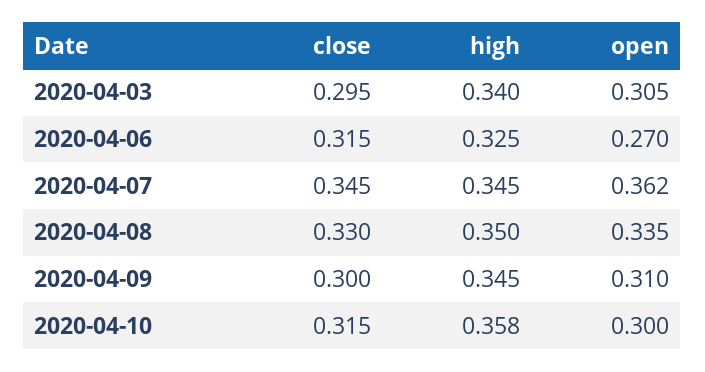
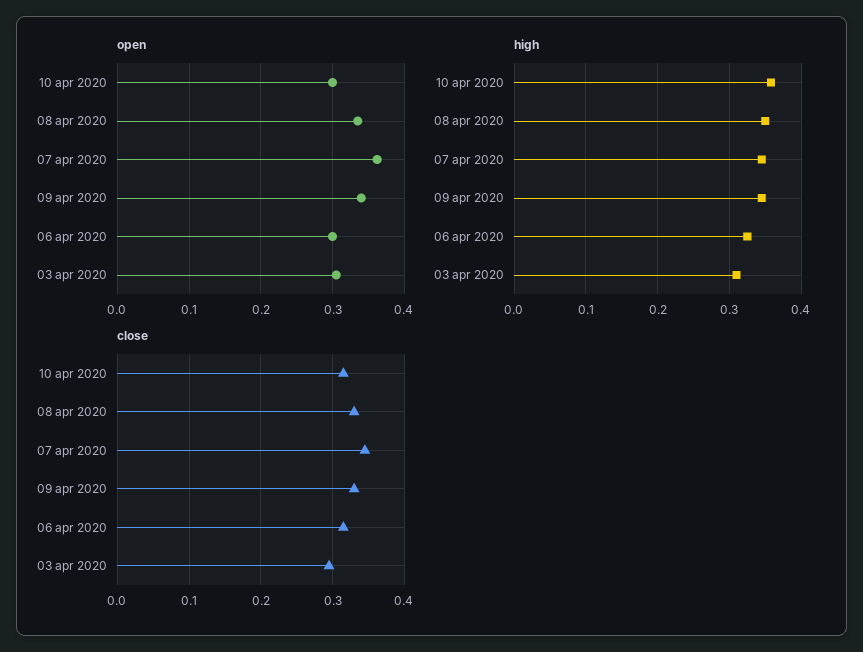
  {
    "close": {
      "2020-04-03": 0.295,
      "2020-04-06": 0.315,
      "2020-04-07": 0.345,
      "2020-04-08": 0.33,
-     "2020-04-09": 0.3,
+     "2020-04-09": 0.33,
      "2020-04-10": 0.315
    },
    "high": {
-     "2020-04-03": 0.34,
+     "2020-04-03": 0.31,
      "2020-04-06": 0.325,
      "2020-04-07": 0.345,
      "2020-04-08": 0.35,
      "2020-04-09": 0.345,
      "2020-04-10": 0.358
    },
    "open": {
      "2020-04-03": 0.305,
-     "2020-04-06": 0.27,
+     "2020-04-06": 0.3,
      "2020-04-07": 0.362,
      "2020-04-08": 0.335,
-     "2020-04-09": 0.31,
+     "2020-04-09": 0.34,
      "2020-04-10": 0.3
    }
  }

